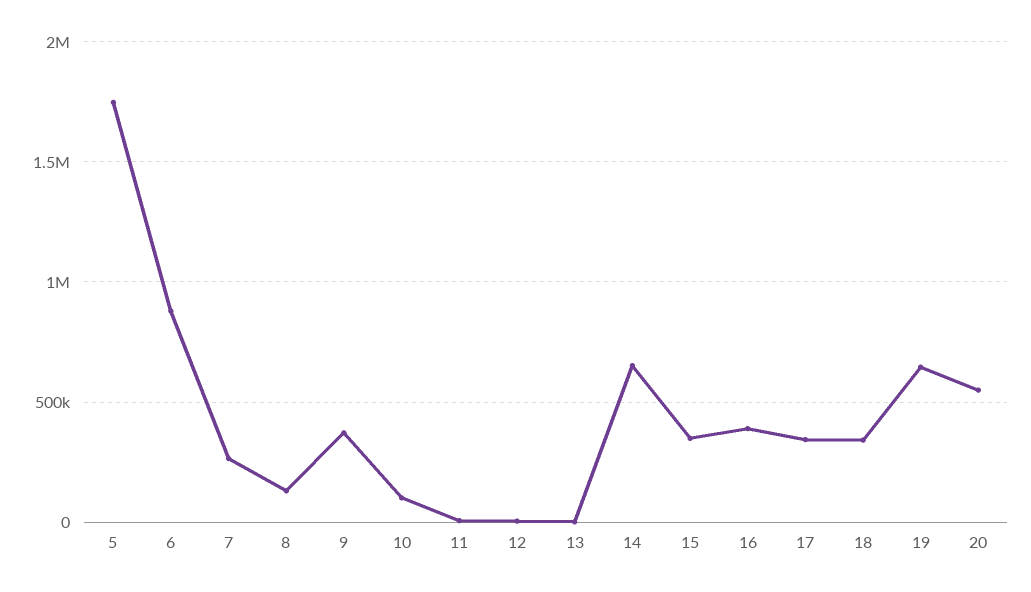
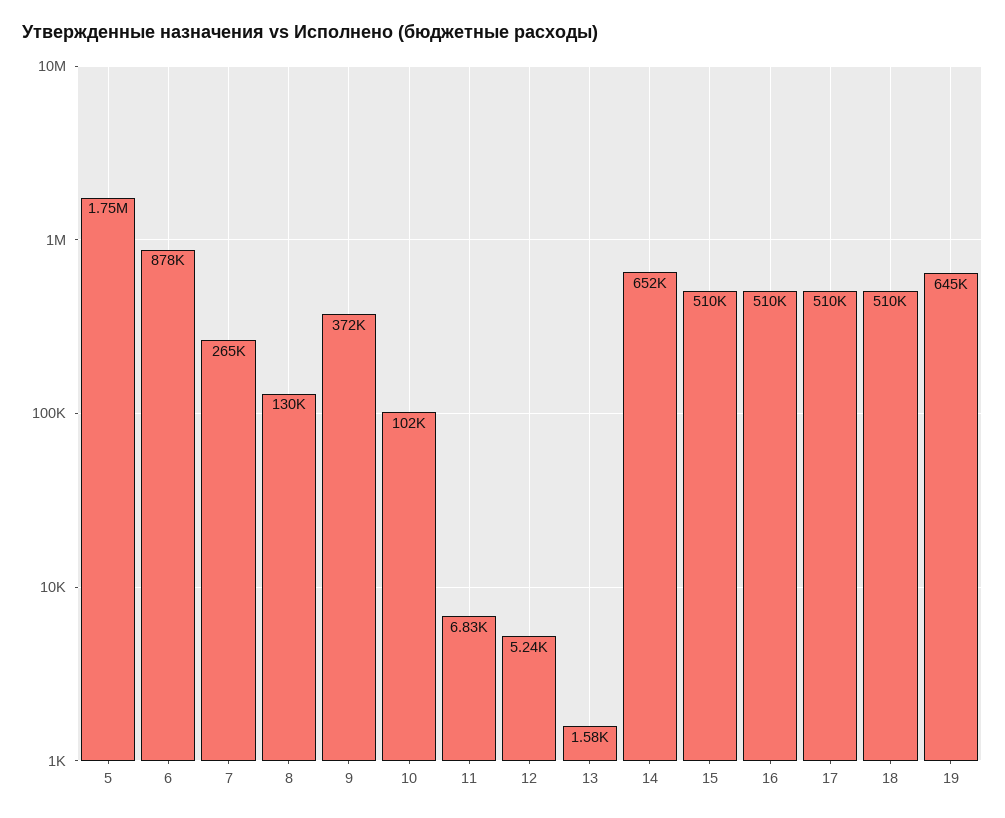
  {
    "5": 1750000,
    "6": 878000,
    "7": 265000,
    "8": 130000,
    "9": 372000,
    "10": 102000,
    "11": 6830,
    "12": 5240,
    "13": 1580,
    "14": 652000,
-   "15": 350000,
+   "15": 510000,
-   "16": 400000,
+   "16": 510000,
-   "17": 350000,
+   "17": 510000,
-   "18": 350000,
+   "18": 510000,
-   "19": 645000,
+   "19": 645000
-   "20": 550000
  }

